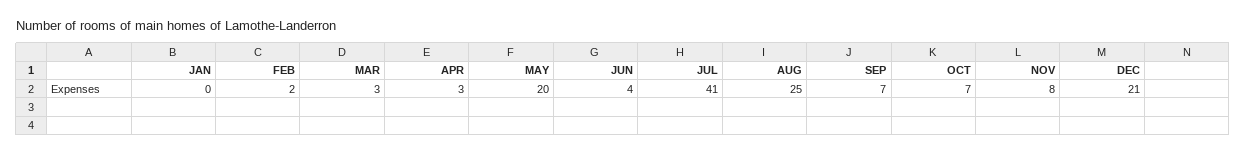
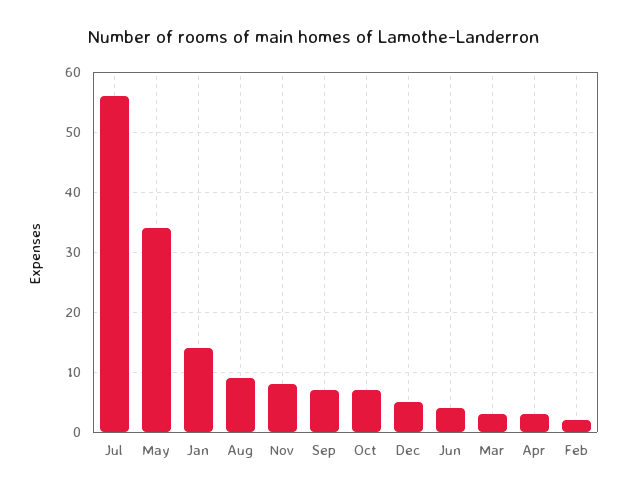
  {
-   "JAN": 0,
+   "JAN": 15,
    "FEB": 2,
    "MAR": 3,
    "APR": 3,
-   "MAY": 20,
+   "MAY": 35,
    "JUN": 4,
-   "JUL": 41,
+   "JUL": 55,
-   "AUG": 25,
+   "AUG": 10,
    "SEP": 7,
    "OCT": 7,
    "NOV": 8,
-   "DEC": 21
+   "DEC": 5
  }

